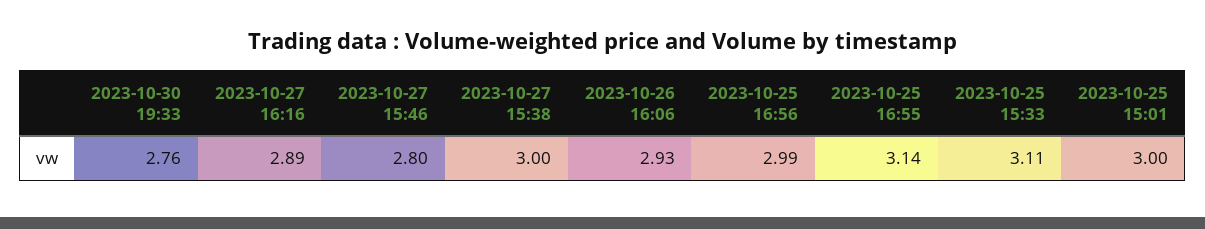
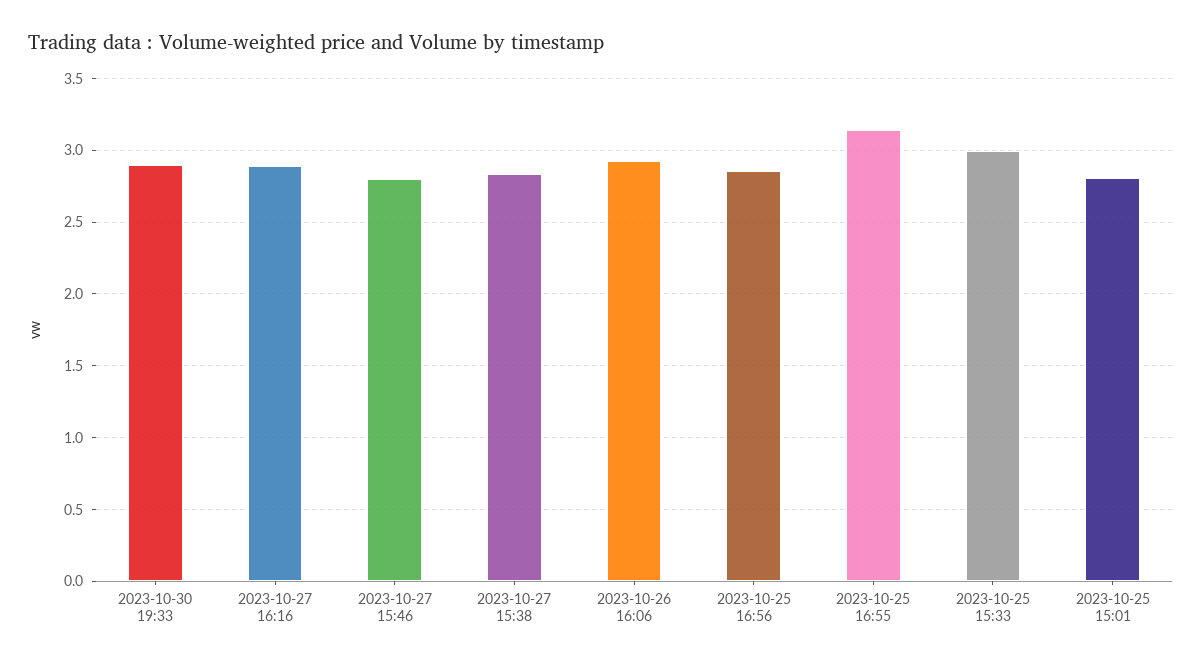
  {
-   "2023-10-30 19:33": 2.76,
+   "2023-10-30 19:33": 2.9,
    "2023-10-27 16:16": 2.89,
    "2023-10-27 15:46": 2.8,
-   "2023-10-27 15:38": 3,
+   "2023-10-27 15:38": 2.85,
    "2023-10-26 16:06": 2.93,
-   "2023-10-25 16:56": 2.99,
+   "2023-10-25 16:56": 2.85,
    "2023-10-25 16:55": 3.14,
-   "2023-10-25 15:33": 3.11,
+   "2023-10-25 15:33": 3,
-   "2023-10-25 15:01": 3
+   "2023-10-25 15:01": 2.8
  }

